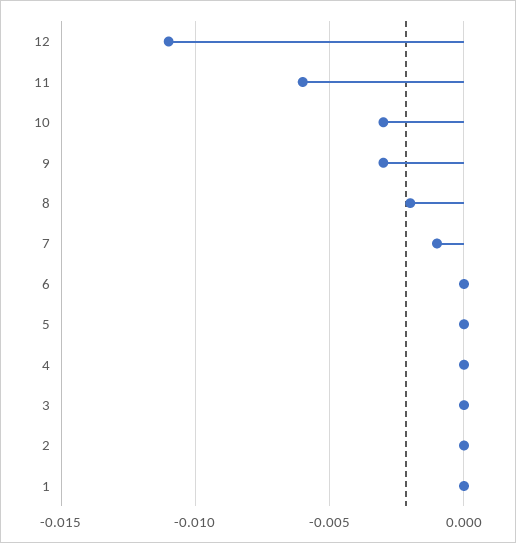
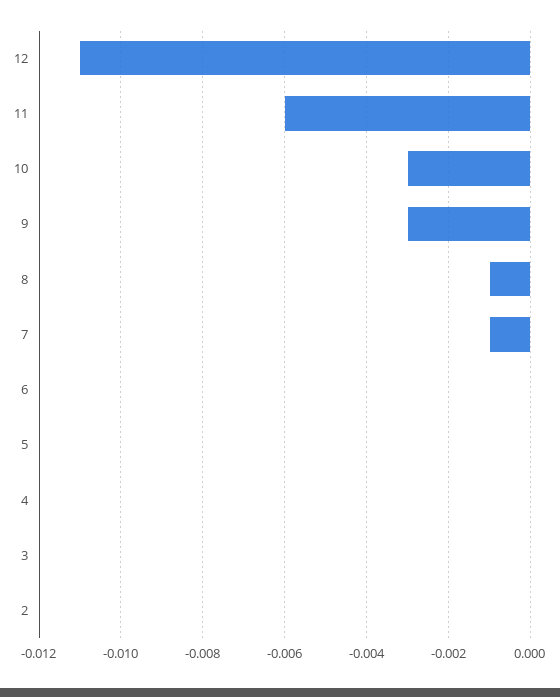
  {
    "12": -0.011,
    "11": -0.006,
    "10": -0.003,
    "9": -0.003,
-   "8": -0.002,
+   "8": -0.001,
    "7": -0.001,
    "6": 0,
    "5": 0,
    "4": 0,
    "3": 0,
-   "2": 0,
+   "2": 0
-   "1": 0
  }

